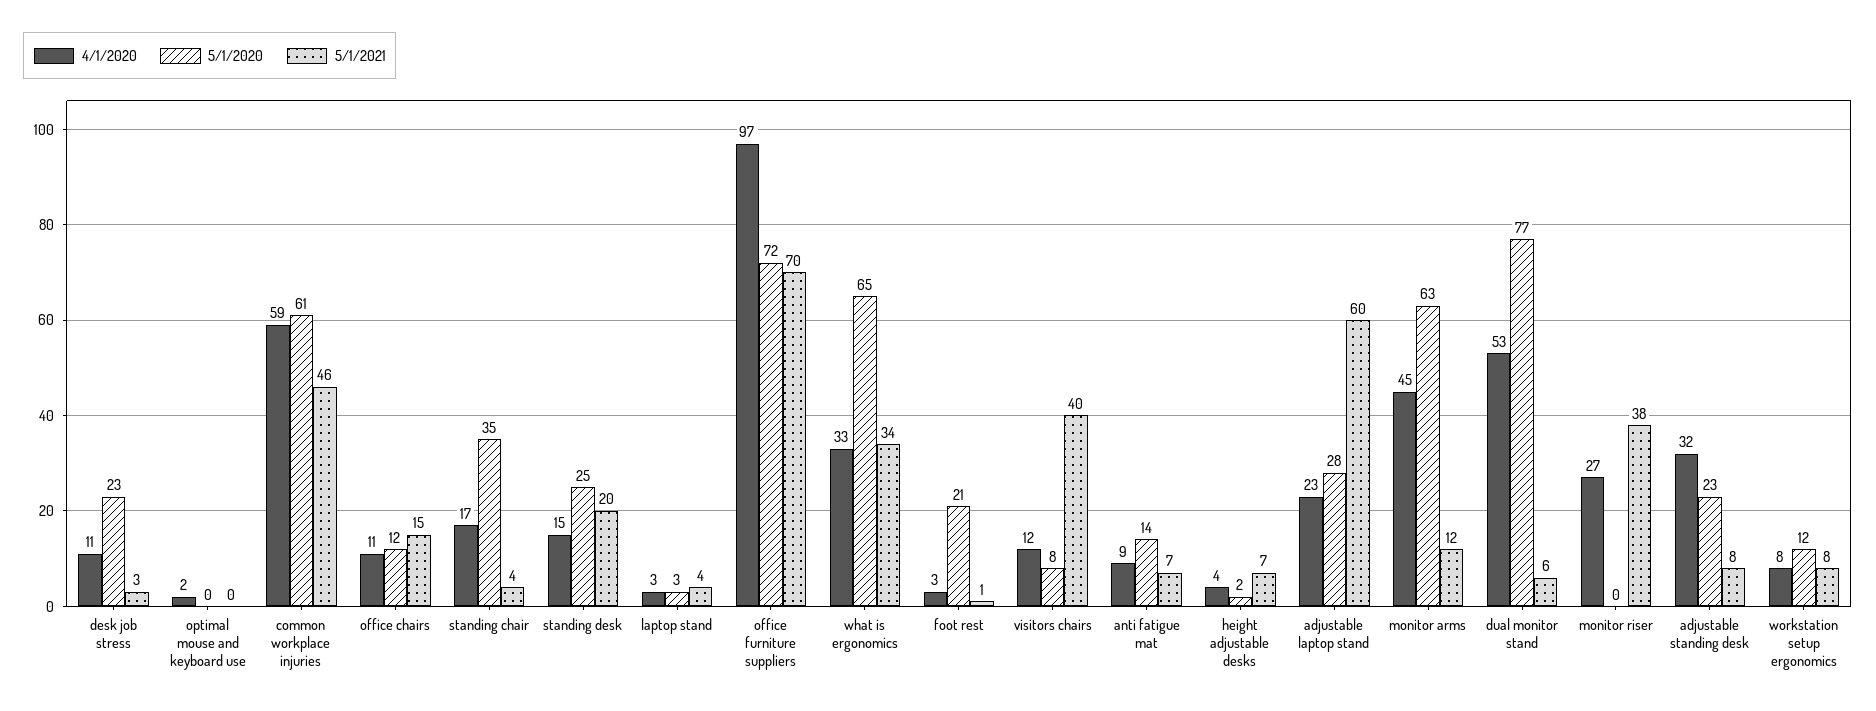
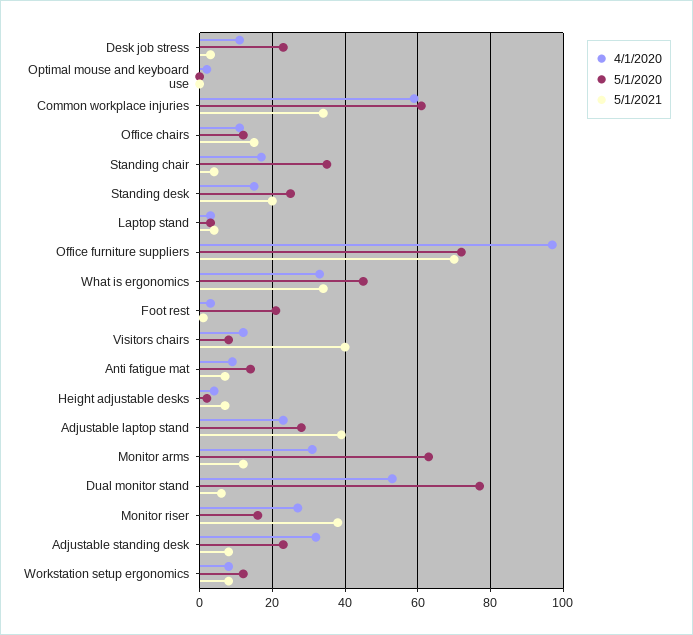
  {
    "4/1/2020": {
      "desk job stress": 11,
      "optimal mouse and keyboard use": 2,
      "common workplace injuries": 59,
      "office chairs": 11,
      "standing chair": 17,
      "standing desk": 15,
      "laptop stand": 3,
      "office furniture suppliers": 97,
      "what is ergonomics": 33,
      "foot rest": 3,
      "visitors chairs": 12,
      "anti fatigue mat": 9,
      "height adjustable desks": 4,
      "adjustable laptop stand": 23,
-     "monitor arms": 45,
+     "monitor arms": 30,
      "dual monitor stand": 53,
      "monitor riser": 27,
      "adjustable standing desk": 32,
      "workstation setup ergonomics": 8
    },
    "5/1/2020": {
      "desk job stress": 23,
      "optimal mouse and keyboard use": 0,
      "common workplace injuries": 61,
      "office chairs": 12,
      "standing chair": 35,
      "standing desk": 25,
      "laptop stand": 3,
      "office furniture suppliers": 72,
-     "what is ergonomics": 65,
+     "what is ergonomics": 45,
      "foot rest": 21,
      "visitors chairs": 8,
      "anti fatigue mat": 14,
      "height adjustable desks": 2,
      "adjustable laptop stand": 28,
      "monitor arms": 63,
      "dual monitor stand": 77,
-     "monitor riser": 0,
+     "monitor riser": 15,
      "adjustable standing desk": 23,
      "workstation setup ergonomics": 12
    },
    "5/1/2021": {
      "desk job stress": 3,
      "optimal mouse and keyboard use": 0,
-     "common workplace injuries": 46,
+     "common workplace injuries": 35,
      "office chairs": 15,
      "standing chair": 4,
      "standing desk": 20,
      "laptop stand": 4,
      "office furniture suppliers": 70,
      "what is ergonomics": 34,
      "foot rest": 1,
      "visitors chairs": 40,
      "anti fatigue mat": 7,
      "height adjustable desks": 7,
-     "adjustable laptop stand": 60,
+     "adjustable laptop stand": 40,
      "monitor arms": 12,
      "dual monitor stand": 6,
      "monitor riser": 38,
      "adjustable standing desk": 8,
      "workstation setup ergonomics": 8
    }
  }

